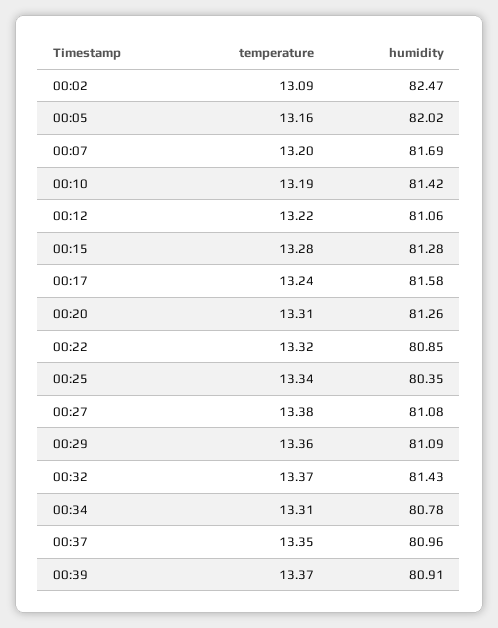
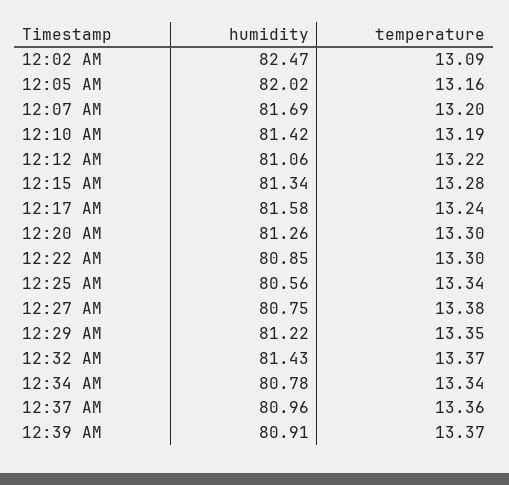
  {
    "temperature": {
      "00:02": 13.09,
      "00:05": 13.16,
      "00:07": 13.2,
      "00:10": 13.19,
      "00:12": 13.22,
      "00:15": 13.28,
      "00:17": 13.24,
-     "00:20": 13.31,
+     "00:20": 13.3,
-     "00:22": 13.32,
+     "00:22": 13.3,
      "00:25": 13.34,
      "00:27": 13.38,
-     "00:29": 13.36,
+     "00:29": 13.35,
      "00:32": 13.37,
-     "00:34": 13.31,
+     "00:34": 13.34,
-     "00:37": 13.35,
+     "00:37": 13.36,
      "00:39": 13.37
    },
    "humidity": {
      "00:02": 82.47,
      "00:05": 82.02,
      "00:07": 81.69,
      "00:10": 81.42,
      "00:12": 81.06,
-     "00:15": 81.28,
+     "00:15": 81.34,
      "00:17": 81.58,
      "00:20": 81.26,
      "00:22": 80.85,
-     "00:25": 80.35,
+     "00:25": 80.56,
-     "00:27": 81.08,
+     "00:27": 80.75,
-     "00:29": 81.09,
+     "00:29": 81.22,
      "00:32": 81.43,
      "00:34": 80.78,
      "00:37": 80.96,
      "00:39": 80.91
    }
  }

